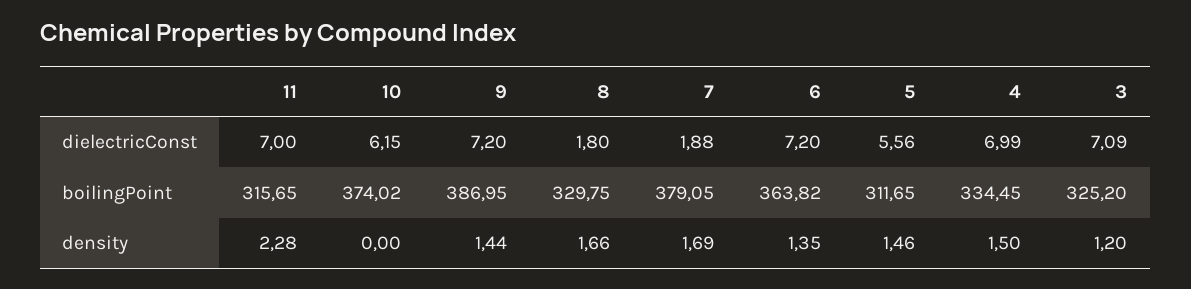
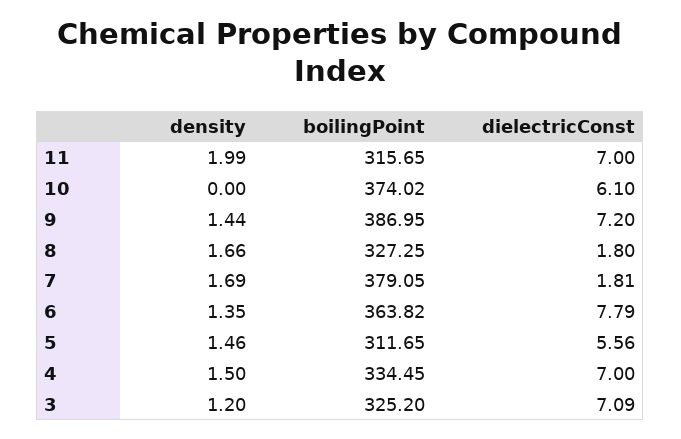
  {
    "11": {
      "dielectricConst": 7,
      "boilingPoint": 315.65,
-     "density": 2.28
+     "density": 1.99
    },
    "10": {
-     "dielectricConst": 6.15,
+     "dielectricConst": 6.1,
      "boilingPoint": 374.02,
      "density": 0
    },
    "9": {
      "dielectricConst": 7.2,
      "boilingPoint": 386.95,
      "density": 1.44
    },
    "8": {
      "dielectricConst": 1.8,
-     "boilingPoint": 329.75,
+     "boilingPoint": 327.25,
      "density": 1.66
    },
    "7": {
-     "dielectricConst": 1.88,
+     "dielectricConst": 1.81,
      "boilingPoint": 379.05,
      "density": 1.69
    },
    "6": {
-     "dielectricConst": 7.2,
+     "dielectricConst": 7.79,
      "boilingPoint": 363.82,
      "density": 1.35
    },
    "5": {
      "dielectricConst": 5.56,
      "boilingPoint": 311.65,
      "density": 1.46
    },
    "4": {
-     "dielectricConst": 6.99,
+     "dielectricConst": 7,
      "boilingPoint": 334.45,
      "density": 1.5
    },
    "3": {
      "dielectricConst": 7.09,
      "boilingPoint": 325.2,
      "density": 1.2
    }
  }

